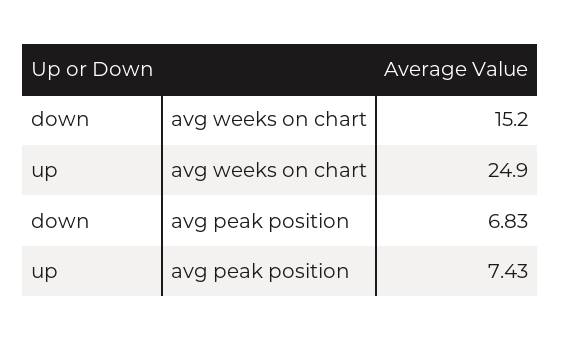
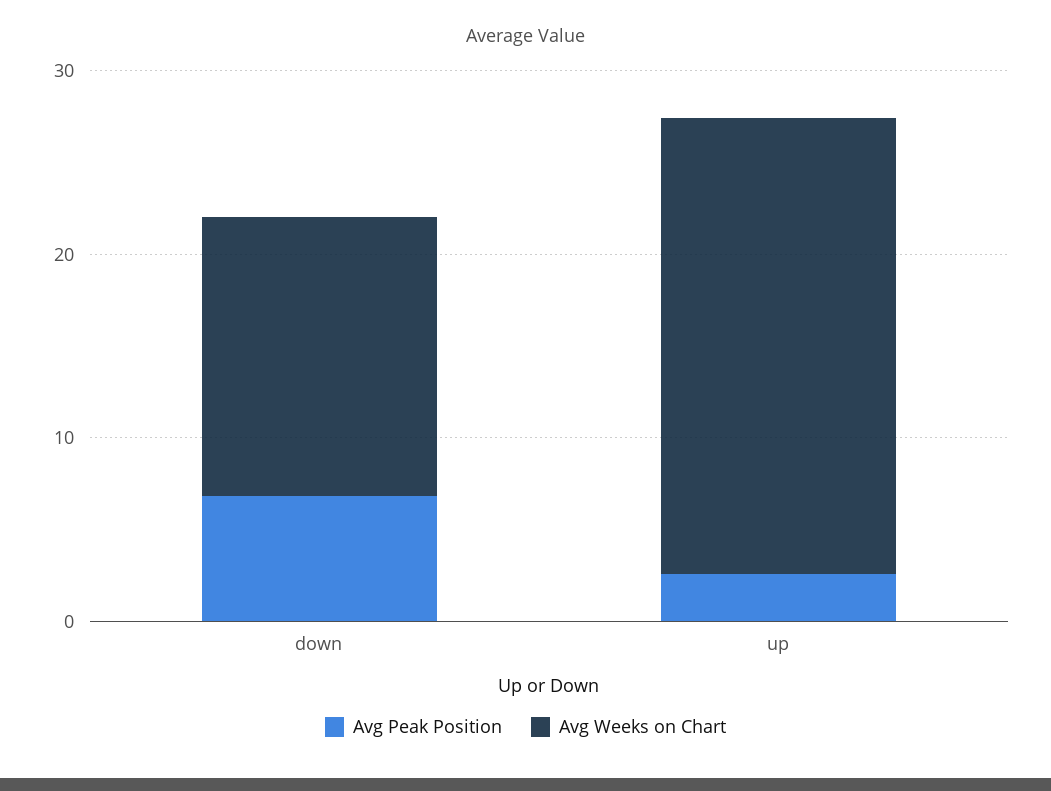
  {
    "avg weeks on chart": {
      "down": 15.2,
      "up": 24.9
    },
    "avg peak position": {
      "down": 6.83,
-     "up": 7.43
+     "up": 2
    }
  }

